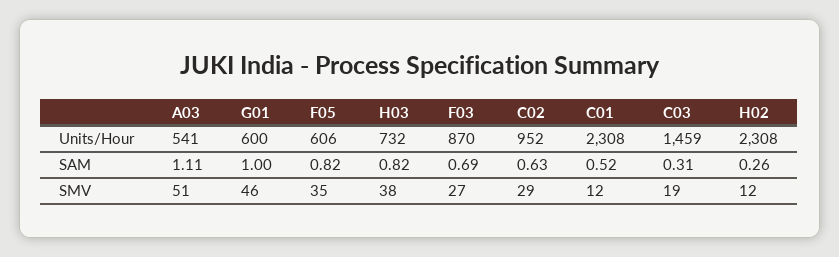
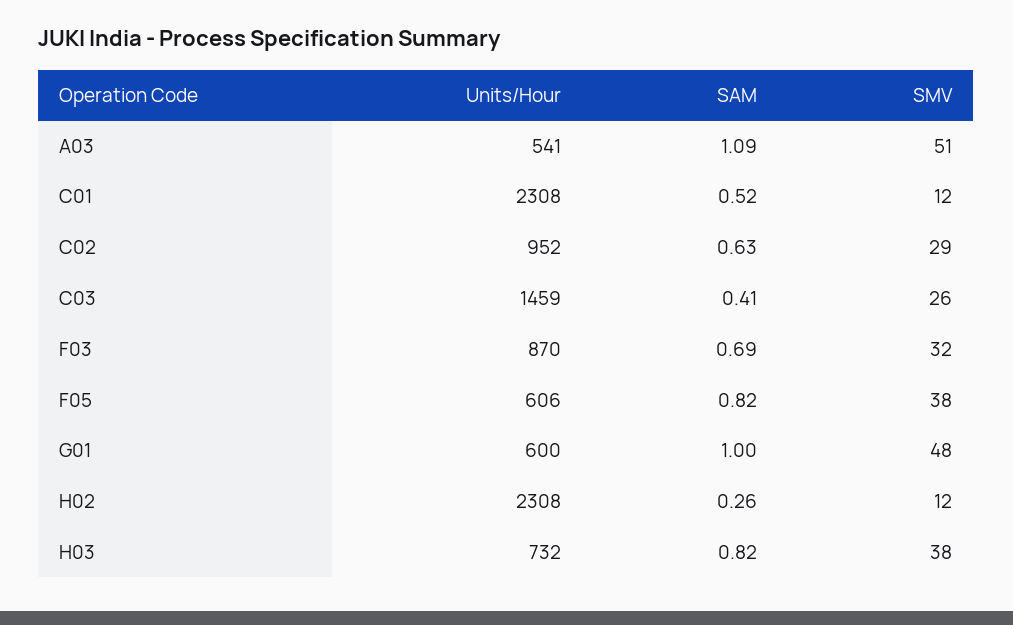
  {
    "A03": {
      "Units/Hour": 541,
-     "SAM": 1.11,
+     "SAM": 1.09,
      "SMV": 51
    },
    "G01": {
      "Units/Hour": 600,
      "SAM": 1,
-     "SMV": 46
+     "SMV": 48
    },
    "F05": {
      "Units/Hour": 606,
      "SAM": 0.82,
-     "SMV": 35
+     "SMV": 38
    },
    "H03": {
      "Units/Hour": 732,
      "SAM": 0.82,
      "SMV": 38
    },
    "F03": {
      "Units/Hour": 870,
      "SAM": 0.69,
-     "SMV": 27
+     "SMV": 32
    },
    "C02": {
      "Units/Hour": 952,
      "SAM": 0.63,
      "SMV": 29
    },
    "C01": {
      "Units/Hour": 2308,
      "SAM": 0.52,
      "SMV": 12
    },
    "C03": {
      "Units/Hour": 1459,
-     "SAM": 0.31,
+     "SAM": 0.41,
-     "SMV": 19
+     "SMV": 26
    },
    "H02": {
      "Units/Hour": 2308,
      "SAM": 0.26,
      "SMV": 12
    }
  }

